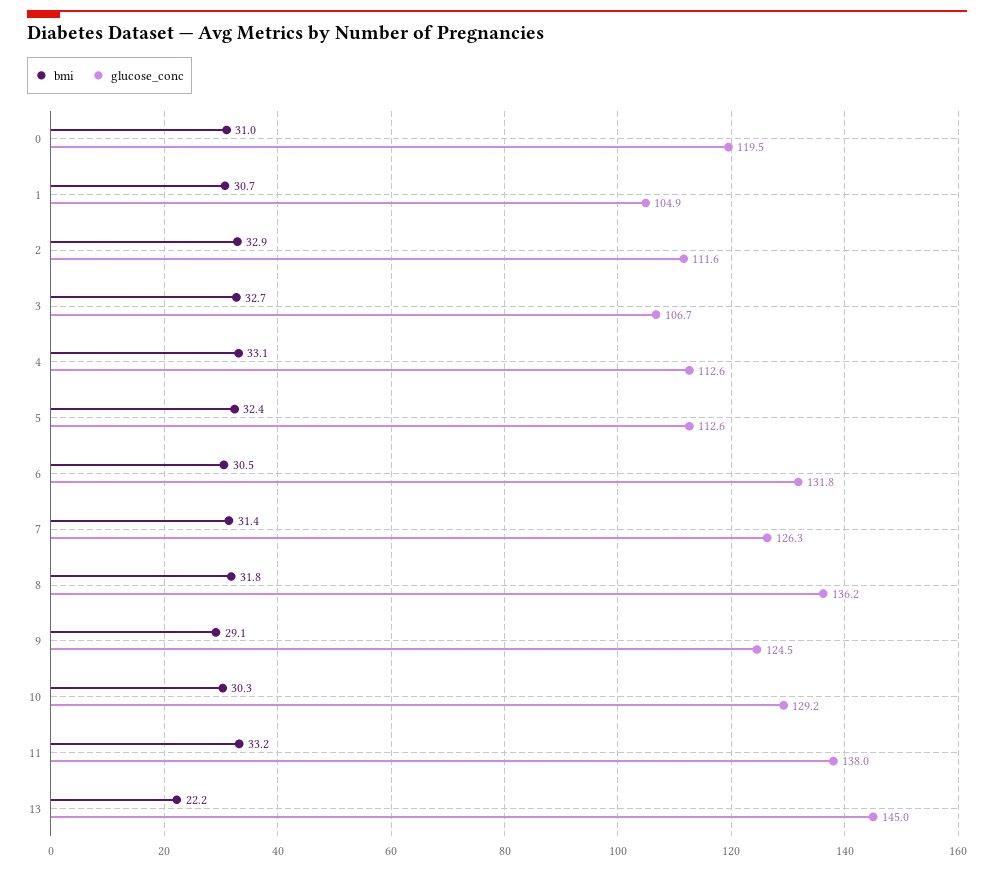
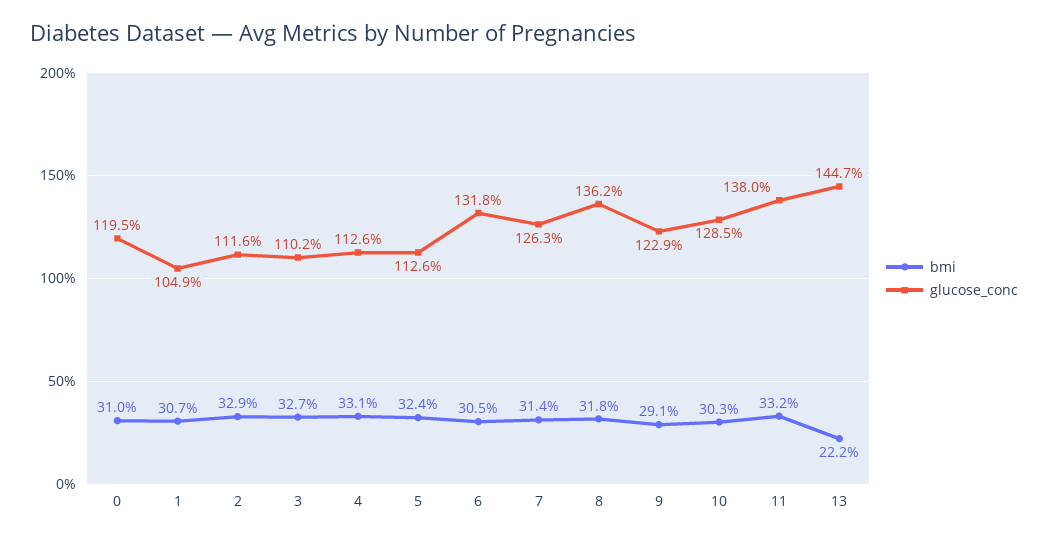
  {
    "bmi": {
      "0": 31,
      "1": 30.7,
      "2": 32.9,
      "3": 32.7,
      "4": 33.1,
      "5": 32.4,
      "6": 30.5,
      "7": 31.4,
      "8": 31.8,
      "9": 29.1,
      "10": 30.3,
      "11": 33.2,
      "13": 22.2
    },
    "glucose_conc": {
      "0": 119.5,
      "1": 104.9,
      "2": 111.6,
-     "3": 106.7,
+     "3": 110.2,
      "4": 112.6,
      "5": 112.6,
      "6": 131.8,
      "7": 126.3,
      "8": 136.2,
-     "9": 124.5,
+     "9": 122.9,
-     "10": 129.2,
+     "10": 128.5,
      "11": 138,
-     "13": 145
+     "13": 144.7
    }
  }

